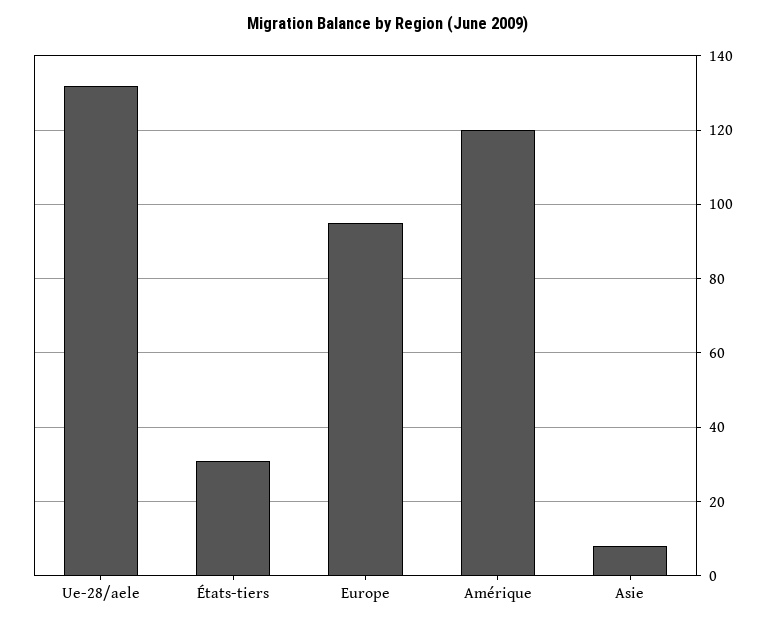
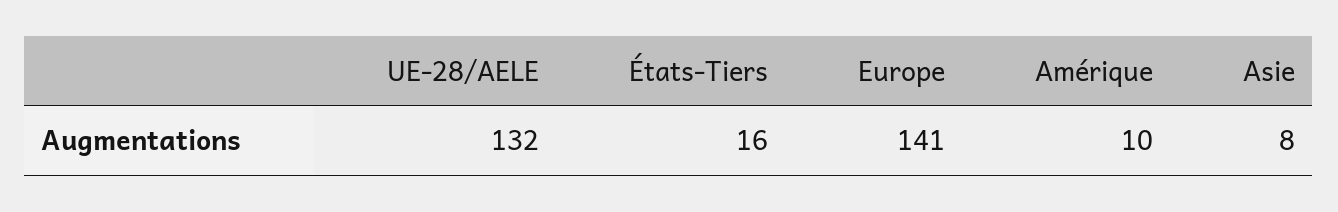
  {
    "Ue-28/aele": 132,
-   "États-tiers": 30,
+   "États-tiers": 16,
-   "Europe": 95,
+   "Europe": 141,
-   "Amérique": 120,
+   "Amérique": 10,
    "Asie": 8
  }

